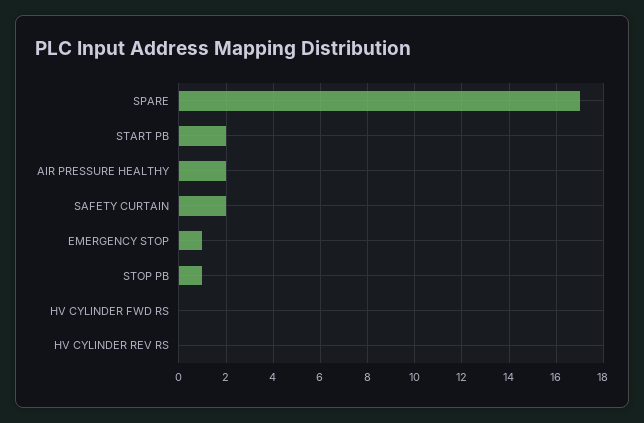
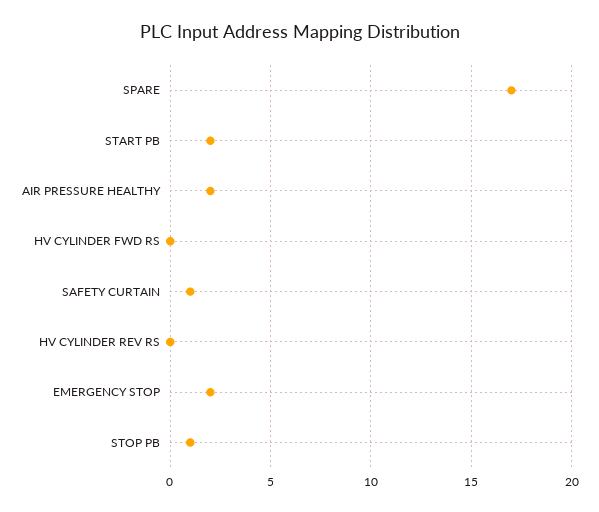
  {
    "SPARE": 17,
    "START PB": 2,
    "AIR PRESSURE HEALTHY": 2,
-   "SAFETY CURTAIN": 2,
+   "SAFETY CURTAIN": 1,
-   "EMERGENCY STOP": 1,
+   "EMERGENCY STOP": 2,
    "STOP PB": 1,
    "HV CYLINDER FWD RS": 0,
    "HV CYLINDER REV RS": 0
  }

